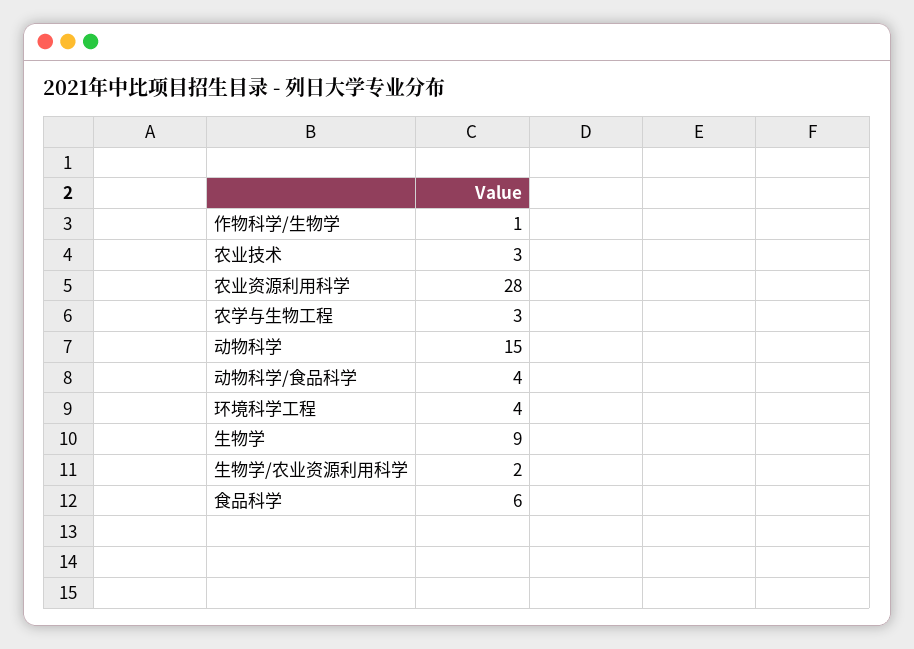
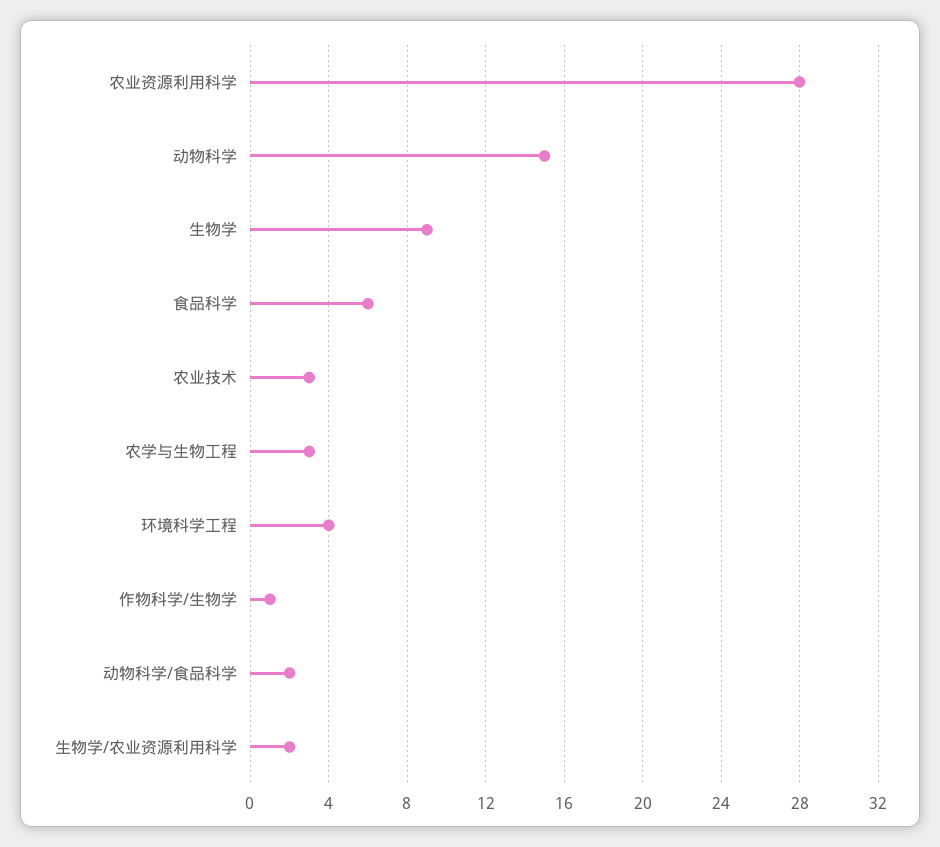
  {
    "作物科学/生物学": 1,
    "农业技术": 3,
    "农业资源利用科学": 28,
    "农学与生物工程": 3,
    "动物科学": 15,
-   "动物科学/食品科学": 4,
+   "动物科学/食品科学": 2,
    "环境科学工程": 4,
    "生物学": 9,
    "生物学/农业资源利用科学": 2,
    "食品科学": 6
  }

